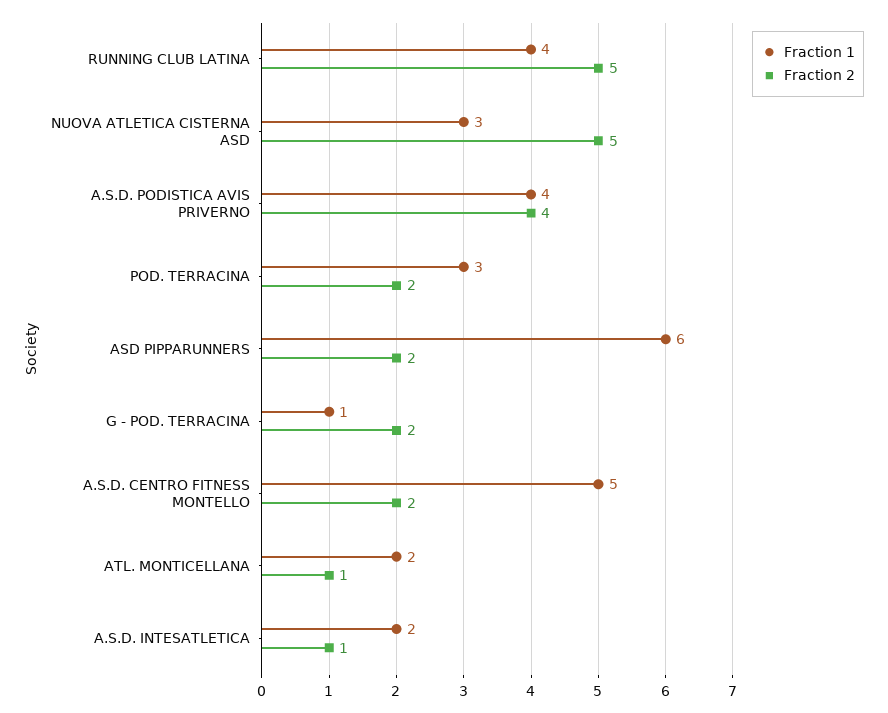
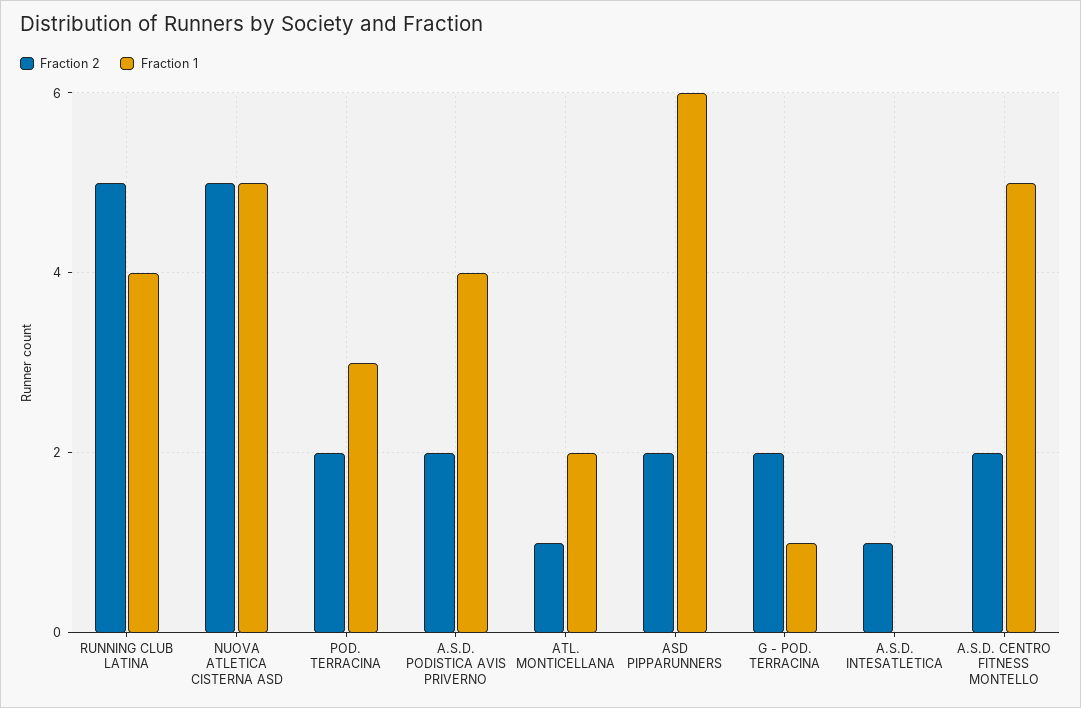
  {
    "Fraction 1": {
      "RUNNING CLUB LATINA": 4,
-     "NUOVA ATLETICA CISTERNA ASD": 3,
+     "NUOVA ATLETICA CISTERNA ASD": 5,
      "A.S.D. PODISTICA AVIS PRIVERNO": 4,
      "POD. TERRACINA": 3,
      "ASD PIPPARUNNERS": 6,
      "G - POD. TERRACINA": 1,
      "A.S.D. CENTRO FITNESS MONTELLO": 5,
      "ATL. MONTICELLANA": 2,
-     "A.S.D. INTESATLETICA": 2
+     "A.S.D. INTESATLETICA": 0
    },
    "Fraction 2": {
      "RUNNING CLUB LATINA": 5,
      "NUOVA ATLETICA CISTERNA ASD": 5,
-     "A.S.D. PODISTICA AVIS PRIVERNO": 4,
+     "A.S.D. PODISTICA AVIS PRIVERNO": 2,
      "POD. TERRACINA": 2,
      "ASD PIPPARUNNERS": 2,
      "G - POD. TERRACINA": 2,
      "A.S.D. CENTRO FITNESS MONTELLO": 2,
      "ATL. MONTICELLANA": 1,
      "A.S.D. INTESATLETICA": 1
    }
  }

